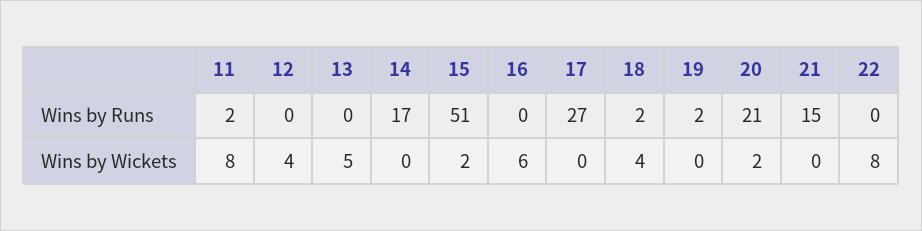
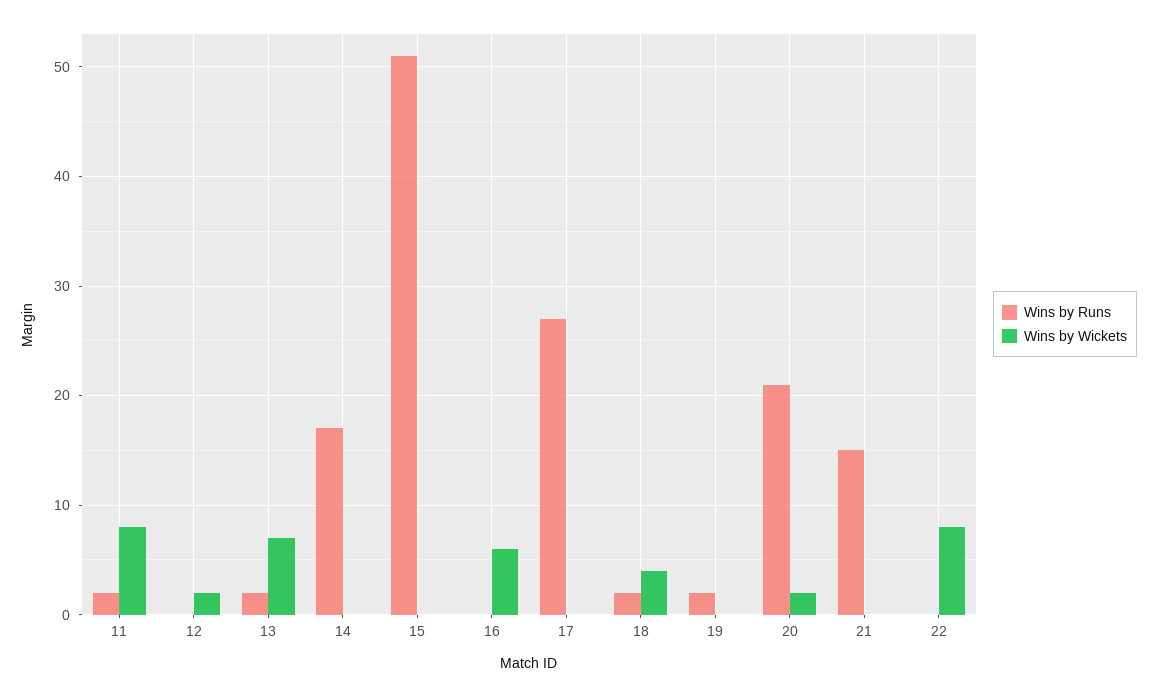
  {
    "Wins by Runs": {
      "11": 2,
      "12": 0,
-     "13": 0,
+     "13": 2,
      "14": 17,
      "15": 51,
      "16": 0,
      "17": 27,
      "18": 2,
      "19": 2,
      "20": 21,
      "21": 15,
      "22": 0
    },
    "Wins by Wickets": {
      "11": 8,
-     "12": 4,
+     "12": 2,
-     "13": 5,
+     "13": 7,
      "14": 0,
-     "15": 2,
+     "15": 0,
      "16": 6,
      "17": 0,
      "18": 4,
      "19": 0,
      "20": 2,
      "21": 0,
      "22": 8
    }
  }

